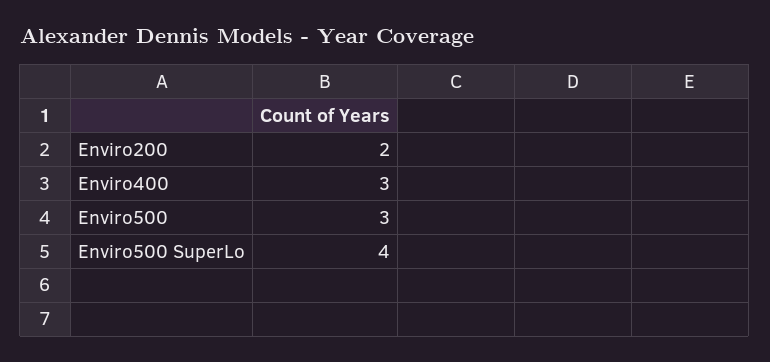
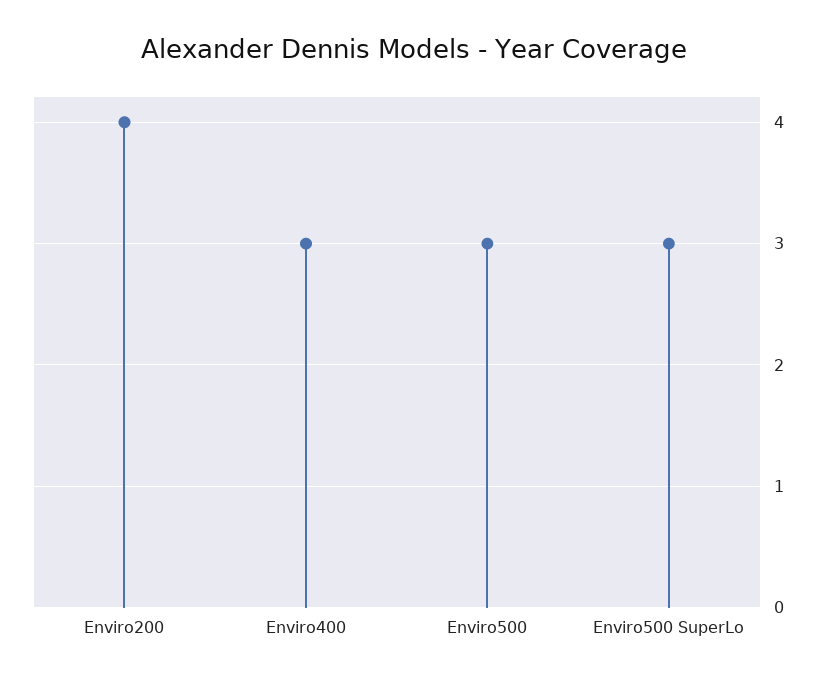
  {
-   "Enviro200": 2,
+   "Enviro200": 4,
    "Enviro400": 3,
    "Enviro500": 3,
-   "Enviro500 SuperLo": 4
+   "Enviro500 SuperLo": 3
  }

